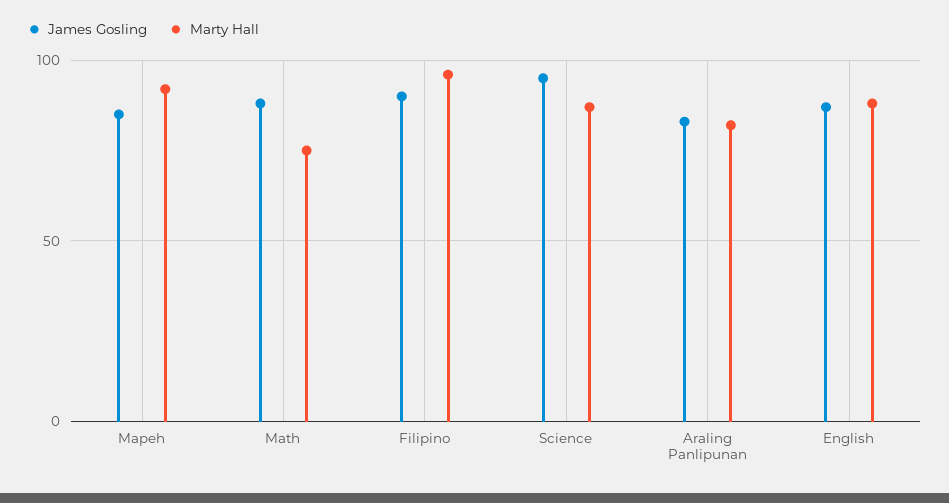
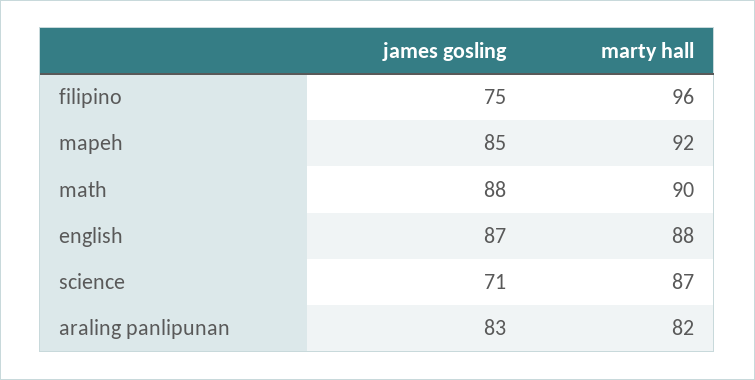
  {
    "James Gosling": {
      "Mapeh": 85,
      "Math": 88,
-     "Filipino": 90,
+     "Filipino": 75,
-     "Science": 95,
+     "Science": 71,
      "Araling Panlipunan": 83,
      "English": 87
    },
    "Marty Hall": {
      "Mapeh": 92,
-     "Math": 75,
+     "Math": 90,
      "Filipino": 96,
      "Science": 87,
      "Araling Panlipunan": 82,
      "English": 88
    }
  }

